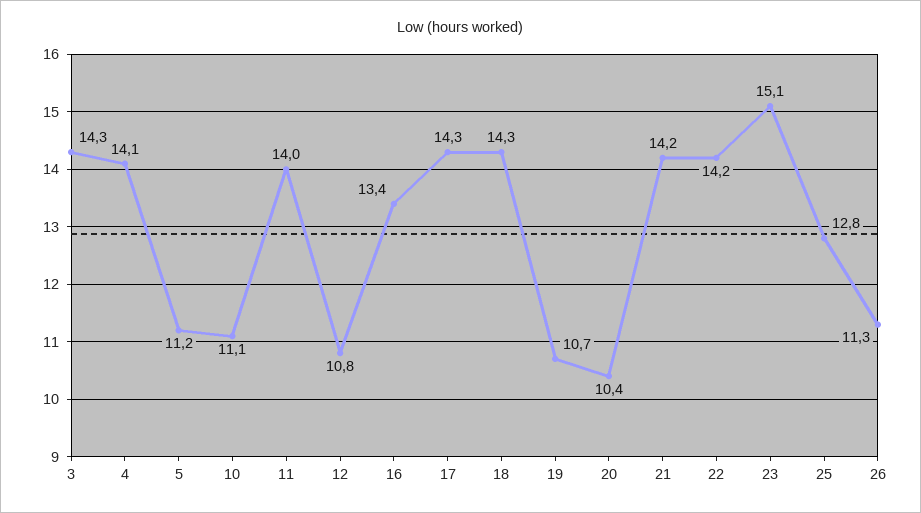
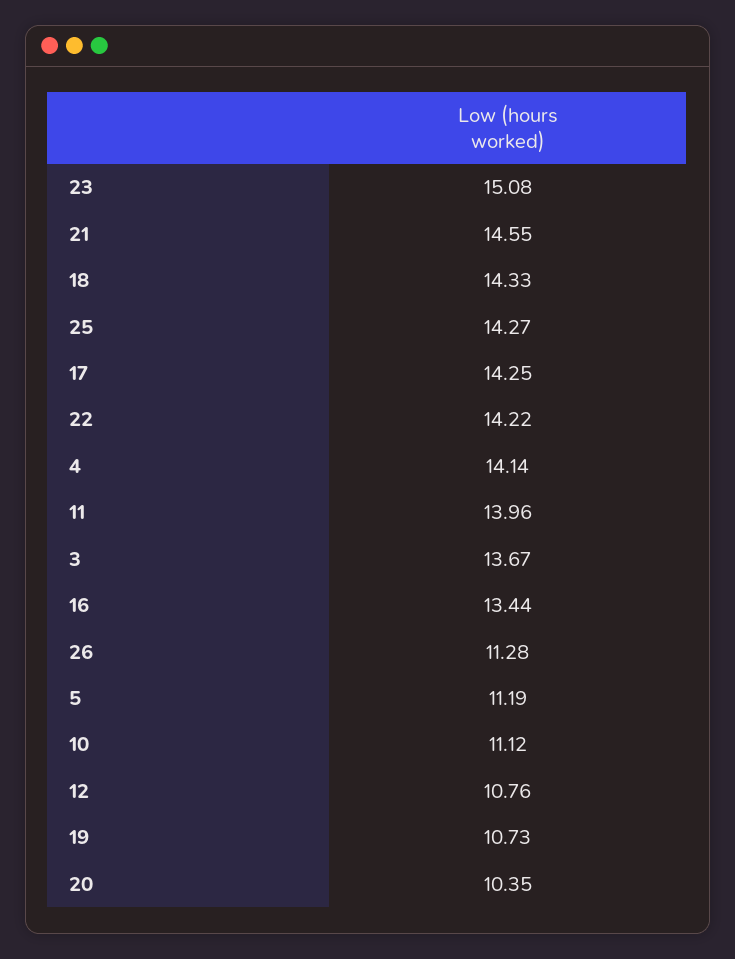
  {
-   "3": 14.3,
+   "3": 13.67,
    "4": 14.14,
    "5": 11.19,
    "10": 11.12,
    "11": 13.96,
    "12": 10.76,
    "16": 13.44,
    "17": 14.25,
    "18": 14.33,
    "19": 10.73,
    "20": 10.35,
-   "21": 14.2,
+   "21": 14.55,
    "22": 14.22,
    "23": 15.08,
-   "25": 12.8,
+   "25": 14.27,
    "26": 11.28
  }

